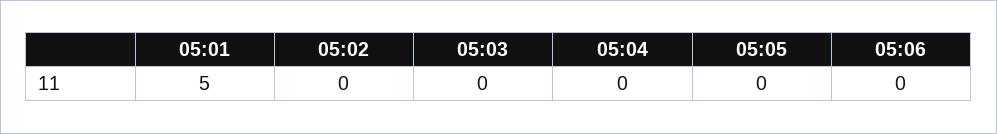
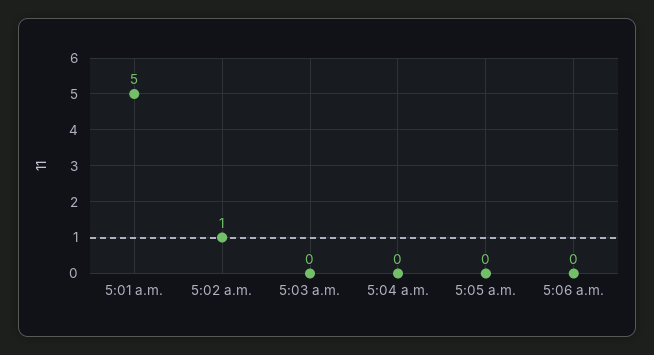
  {
    "05:01": 5,
-   "05:02": 0,
+   "05:02": 1,
    "05:03": 0,
    "05:04": 0,
    "05:05": 0,
    "05:06": 0
  }

